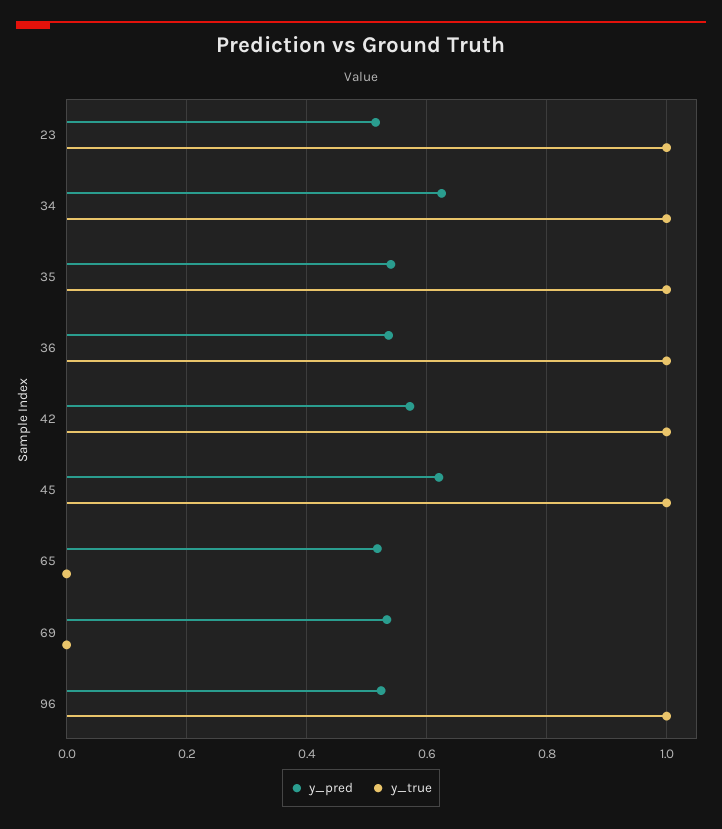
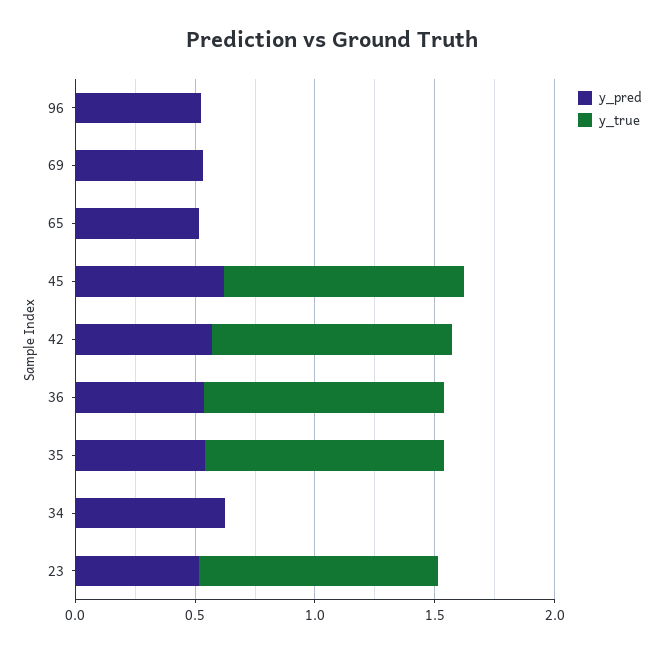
  {
    "y_pred": {
      "23": 0.52,
      "34": 0.62,
      "35": 0.54,
      "36": 0.54,
      "42": 0.58,
      "45": 0.62,
      "65": 0.52,
      "69": 0.54,
      "96": 0.52
    },
    "y_true": {
      "23": 1,
-     "34": 1,
+     "34": 0,
      "35": 1,
      "36": 1,
      "42": 1,
      "45": 1,
      "65": 0,
      "69": 0,
-     "96": 1
+     "96": 0
    }
  }

